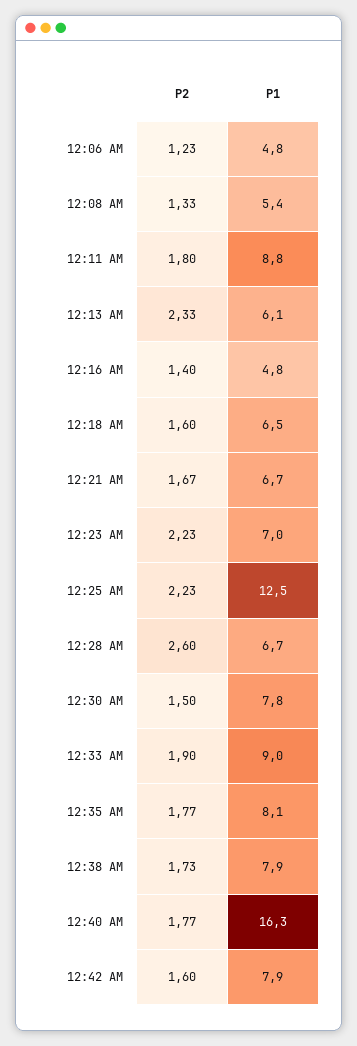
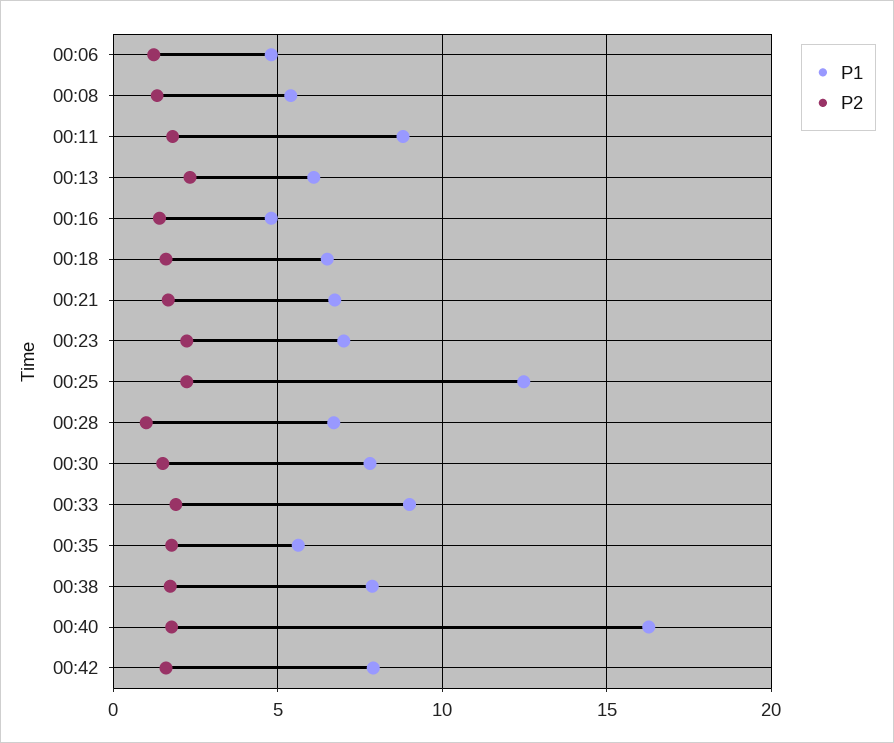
  {
    "P2": {
      "12:06 AM": 1.23,
      "12:08 AM": 1.33,
      "12:11 AM": 1.8,
      "12:13 AM": 2.33,
      "12:16 AM": 1.4,
      "12:18 AM": 1.6,
      "12:21 AM": 1.67,
      "12:23 AM": 2.23,
      "12:25 AM": 2.23,
-     "12:28 AM": 2.6,
+     "12:28 AM": 1,
      "12:30 AM": 1.5,
      "12:33 AM": 1.9,
      "12:35 AM": 1.77,
      "12:38 AM": 1.73,
      "12:40 AM": 1.77,
      "12:42 AM": 1.6
    },
    "P1": {
      "12:06 AM": 4.8,
      "12:08 AM": 5.4,
      "12:11 AM": 8.8,
      "12:13 AM": 6.1,
      "12:16 AM": 4.8,
      "12:18 AM": 6.5,
      "12:21 AM": 6.7,
      "12:23 AM": 7,
      "12:25 AM": 12.5,
      "12:28 AM": 6.7,
      "12:30 AM": 7.8,
      "12:33 AM": 9,
-     "12:35 AM": 8.1,
+     "12:35 AM": 5.5,
      "12:38 AM": 7.9,
      "12:40 AM": 16.3,
      "12:42 AM": 7.9
    }
  }

